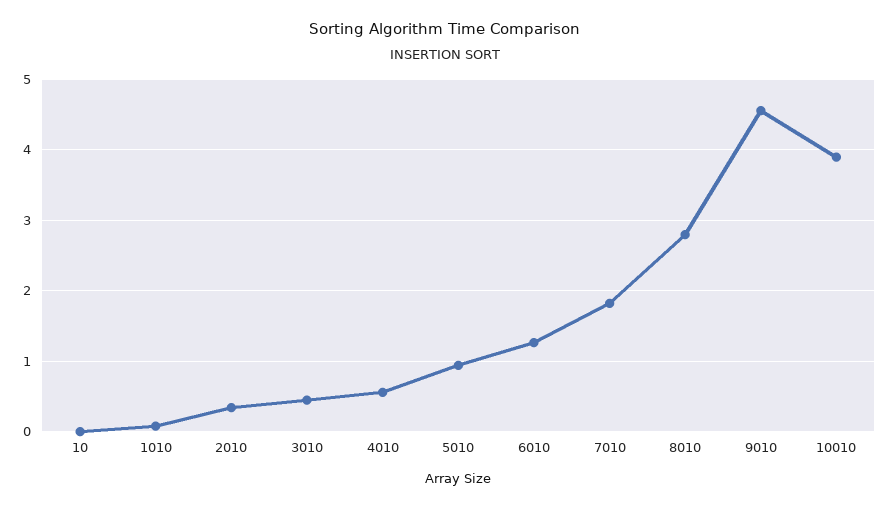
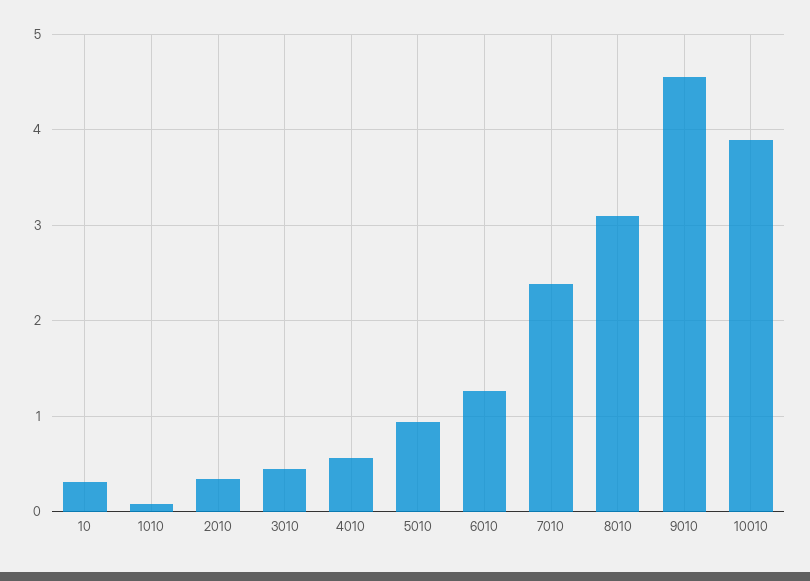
  {
-   "10": 0,
+   "10": 0.3,
    "1010": 0.1,
    "2010": 0.3,
    "3010": 0.4,
    "4010": 0.6,
    "5010": 0.9,
    "6010": 1.3,
-   "7010": 1.8,
+   "7010": 2.4,
-   "8010": 2.8,
+   "8010": 3.1,
    "9010": 4.6,
    "10010": 3.9
  }

